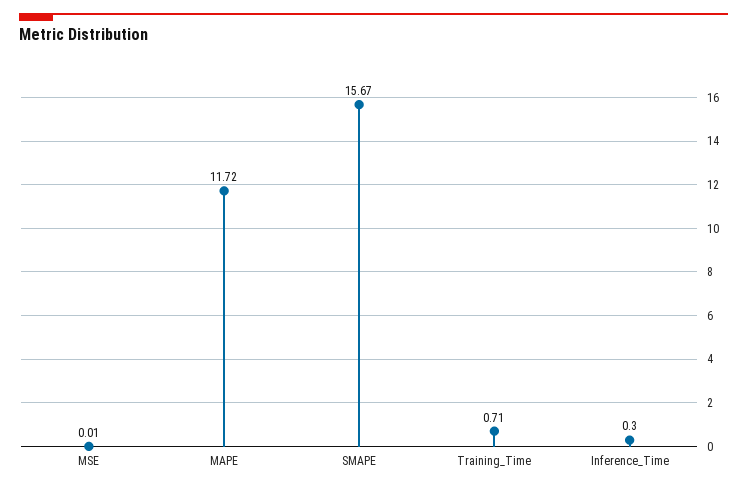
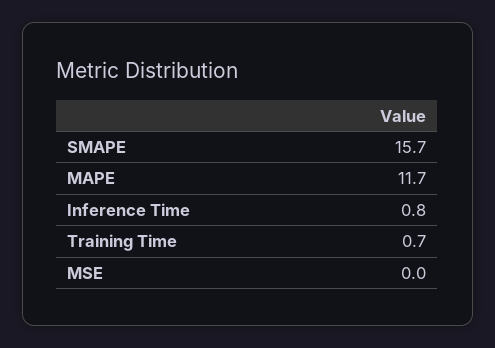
  {
    "MSE": 0.01,
    "MAPE": 11.72,
    "SMAPE": 15.67,
    "Training_Time": 0.71,
-   "Inference_Time": 0.3
+   "Inference_Time": 0.8
  }

